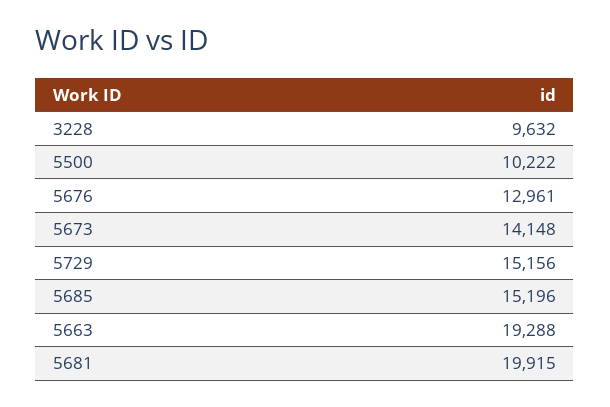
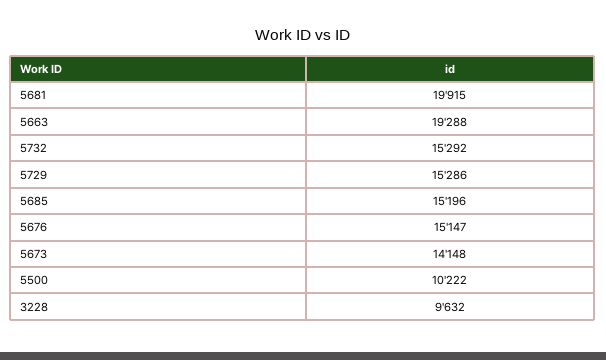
  {
    "3228": 9632,
    "5500": 10222,
-   "5676": 12961,
+   "5676": 15147,
    "5673": 14148,
-   "5729": 15156,
+   "5729": 15286,
    "5685": 15196,
    "5663": 19288,
-   "5681": 19915
+   "5681": 19915,
+   "5732": 15292
  }

